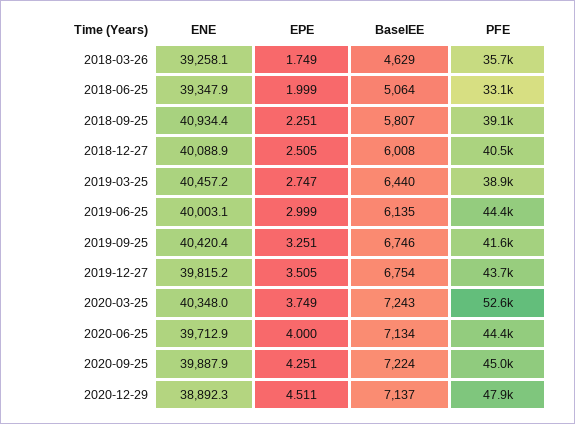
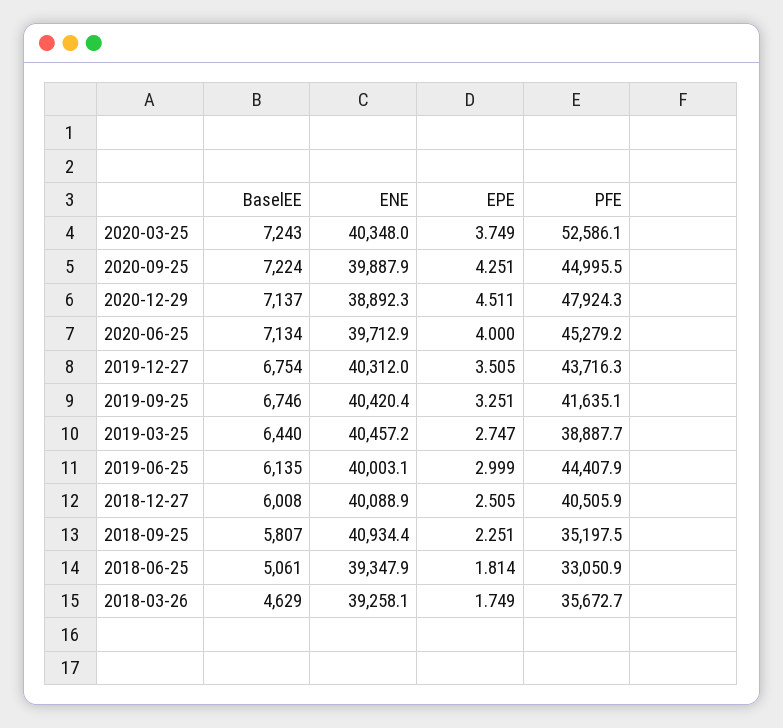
  {
    "ENE": {
      "2018-03-26": 39258.1,
      "2018-06-25": 39347.9,
      "2018-09-25": 40934.4,
      "2018-12-27": 40088.9,
      "2019-03-25": 40457.2,
      "2019-06-25": 40003.1,
      "2019-09-25": 40420.4,
-     "2019-12-27": 39815.2,
+     "2019-12-27": 40312,
      "2020-03-25": 40348,
      "2020-06-25": 39712.9,
      "2020-09-25": 39887.9,
      "2020-12-29": 38892.3
    },
    "EPE": {
      "2018-03-26": 1.749,
-     "2018-06-25": 1.999,
+     "2018-06-25": 1.814,
      "2018-09-25": 2.251,
      "2018-12-27": 2.505,
      "2019-03-25": 2.747,
      "2019-06-25": 2.999,
      "2019-09-25": 3.251,
      "2019-12-27": 3.505,
      "2020-03-25": 3.749,
      "2020-06-25": 4,
      "2020-09-25": 4.251,
      "2020-12-29": 4.511
    },
    "BaselEE": {
      "2018-03-26": 4629,
-     "2018-06-25": 5064,
+     "2018-06-25": 5061,
      "2018-09-25": 5807,
      "2018-12-27": 6008,
      "2019-03-25": 6440,
      "2019-06-25": 6135,
      "2019-09-25": 6746,
      "2019-12-27": 6754,
      "2020-03-25": 7243,
      "2020-06-25": 7134,
      "2020-09-25": 7224,
      "2020-12-29": 7137
    },
    "PFE": {
      "2018-03-26": 35672.7,
      "2018-06-25": 33050.9,
-     "2018-09-25": 39100,
+     "2018-09-25": 35197.5,
      "2018-12-27": 40505.9,
      "2019-03-25": 38887.7,
      "2019-06-25": 44407.9,
      "2019-09-25": 41635.1,
      "2019-12-27": 43716.3,
      "2020-03-25": 52586.1,
-     "2020-06-25": 44400,
+     "2020-06-25": 45279.2,
      "2020-09-25": 44995.5,
      "2020-12-29": 47924.3
    }
  }

